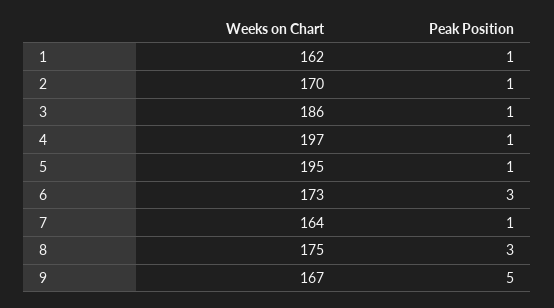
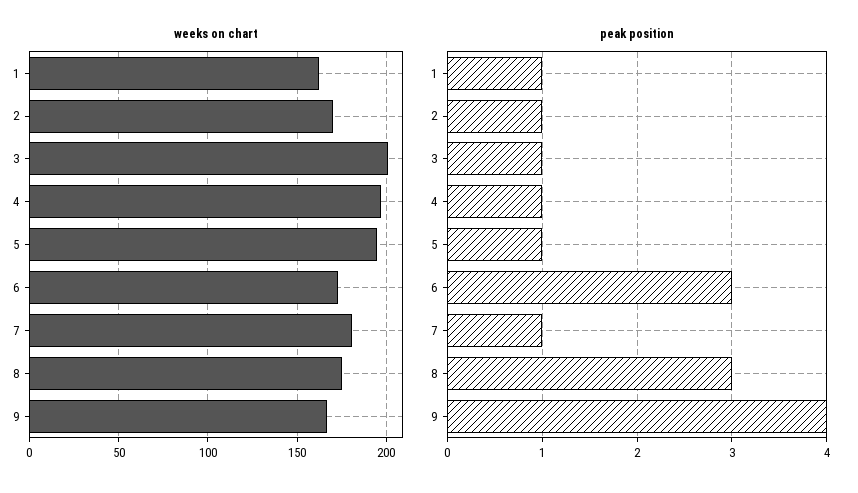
  {
    "Weeks on Chart": {
      "1": 162,
      "2": 170,
-     "3": 186,
+     "3": 200,
      "4": 197,
      "5": 195,
      "6": 173,
-     "7": 164,
+     "7": 180,
      "8": 175,
      "9": 167
    },
    "Peak Position": {
      "1": 1,
      "2": 1,
      "3": 1,
      "4": 1,
      "5": 1,
      "6": 3,
      "7": 1,
      "8": 3,
-     "9": 5
+     "9": 4
    }
  }

